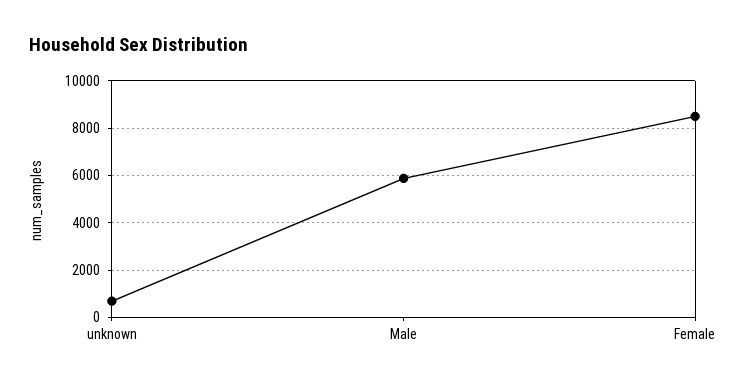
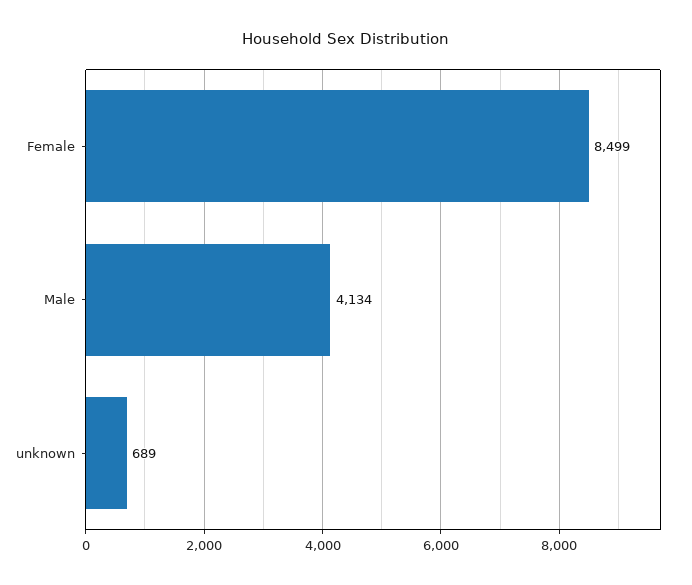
  {
    "unknown": 689,
-   "Male": 6000,
+   "Male": 4134,
    "Female": 8499
  }

